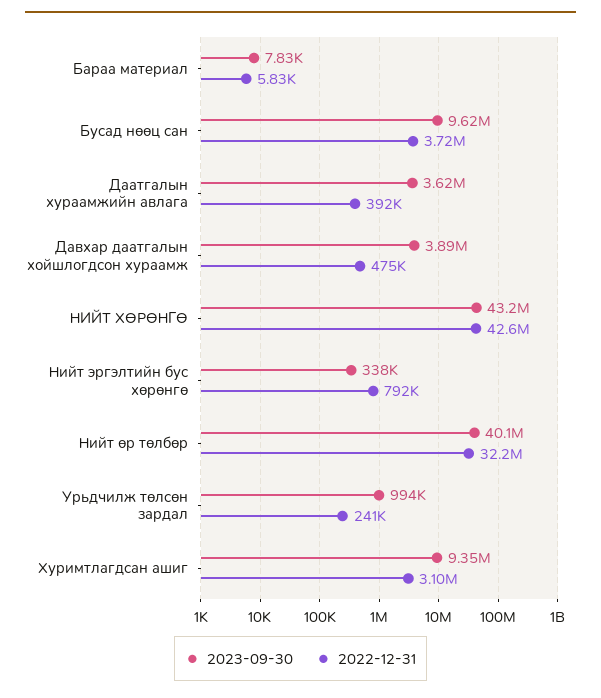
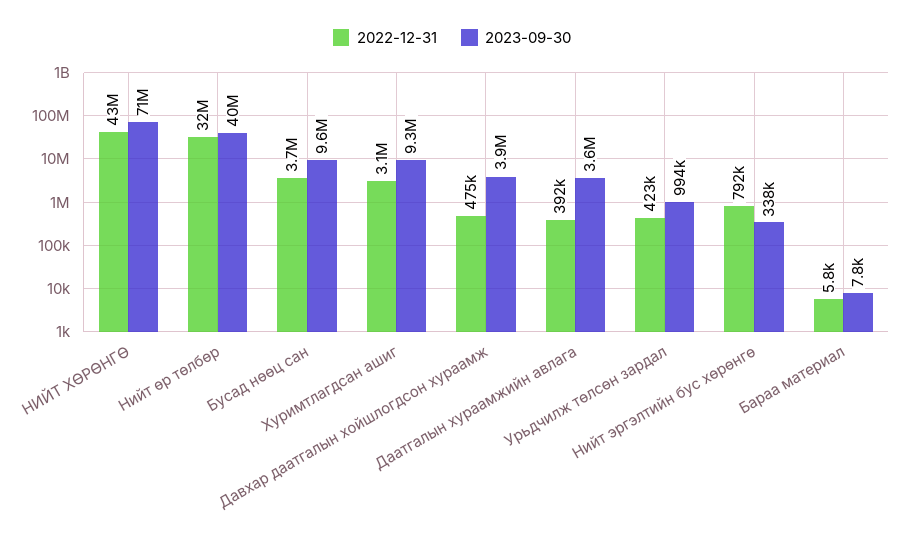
  {
    "2023-09-30": {
      "Бараа материал": 7830,
      "Бусад нөөц сан": 9620000,
      "Даатгалын хураамжийн авлага": 3620000,
      "Давхар даатгалын хойшлогдсон хураамж": 3890000,
-     "НИЙТ ХӨРӨНГӨ": 43200000,
+     "НИЙТ ХӨРӨНГӨ": 71000000,
      "Нийт эргэлтийн бус хөрөнгө": 338000,
      "Нийт өр төлбөр": 40100000,
      "Урьдчилж төлсөн зардал": 994000,
      "Хуримтлагдсан ашиг": 9350000
    },
    "2022-12-31": {
      "Бараа материал": 5830,
      "Бусад нөөц сан": 3720000,
      "Даатгалын хураамжийн авлага": 392000,
      "Давхар даатгалын хойшлогдсон хураамж": 475000,
      "НИЙТ ХӨРӨНГӨ": 42600000,
      "Нийт эргэлтийн бус хөрөнгө": 792000,
      "Нийт өр төлбөр": 32200000,
-     "Урьдчилж төлсөн зардал": 241000,
+     "Урьдчилж төлсөн зардал": 423000,
      "Хуримтлагдсан ашиг": 3100000
    }
  }

